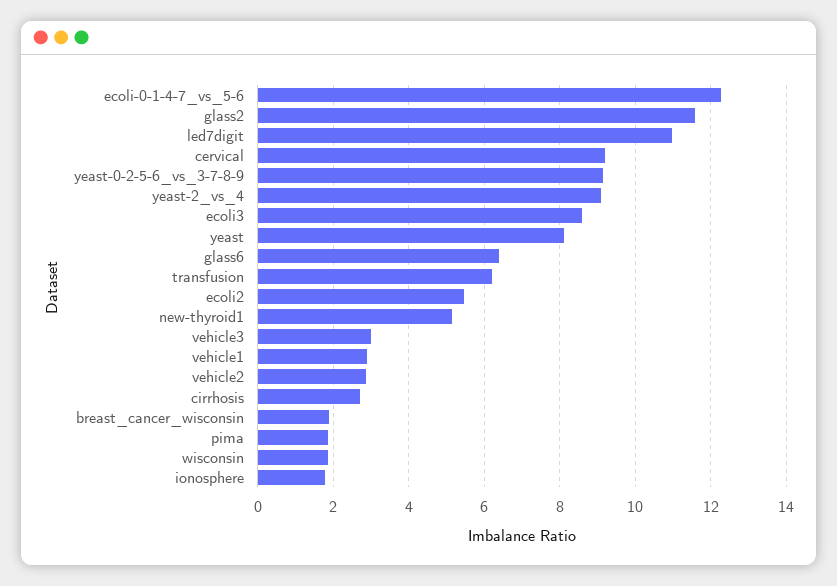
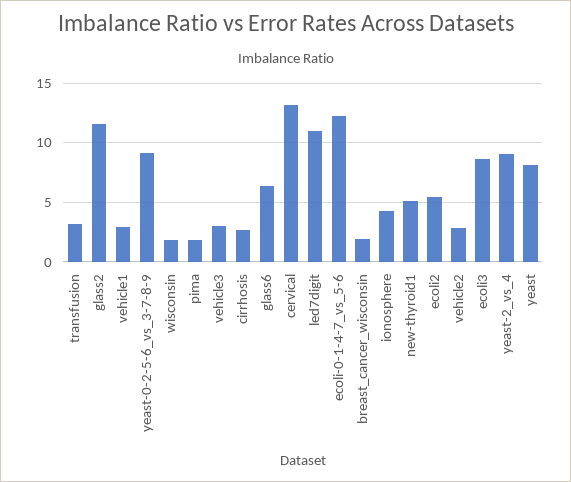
  {
    "ecoli-0-1-4-7_vs_5-6": 12.2,
    "glass2": 11.6,
    "led7digit": 11,
-   "cervical": 9.2,
+   "cervical": 13,
    "yeast-0-2-5-6_vs_3-7-8-9": 9.2,
    "yeast-2_vs_4": 9,
    "ecoli3": 8.6,
    "yeast": 8.2,
    "glass6": 6.4,
-   "transfusion": 6.2,
+   "transfusion": 3,
    "ecoli2": 5.4,
    "new-thyroid1": 5.2,
    "vehicle3": 3,
    "vehicle1": 3,
    "vehicle2": 2.8,
    "cirrhosis": 2.8,
    "breast_cancer_wisconsin": 2,
    "pima": 1.8,
    "wisconsin": 1.8,
-   "ionosphere": 1.8
+   "ionosphere": 4
  }

